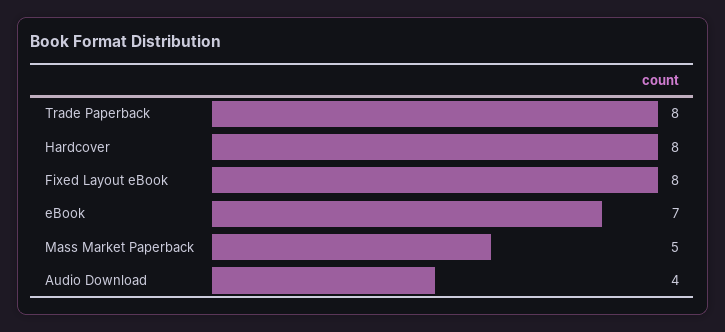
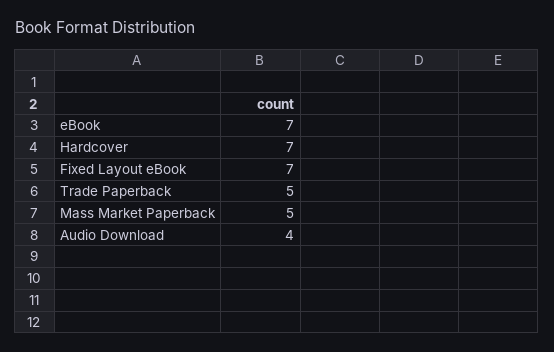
  {
-   "Trade Paperback": 8,
+   "Trade Paperback": 5,
-   "Hardcover": 8,
+   "Hardcover": 7,
-   "Fixed Layout eBook": 8,
+   "Fixed Layout eBook": 7,
    "eBook": 7,
    "Mass Market Paperback": 5,
    "Audio Download": 4
  }

